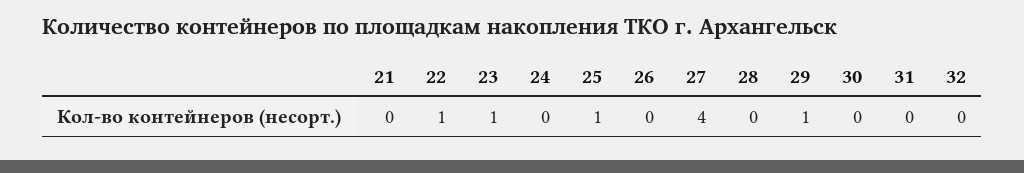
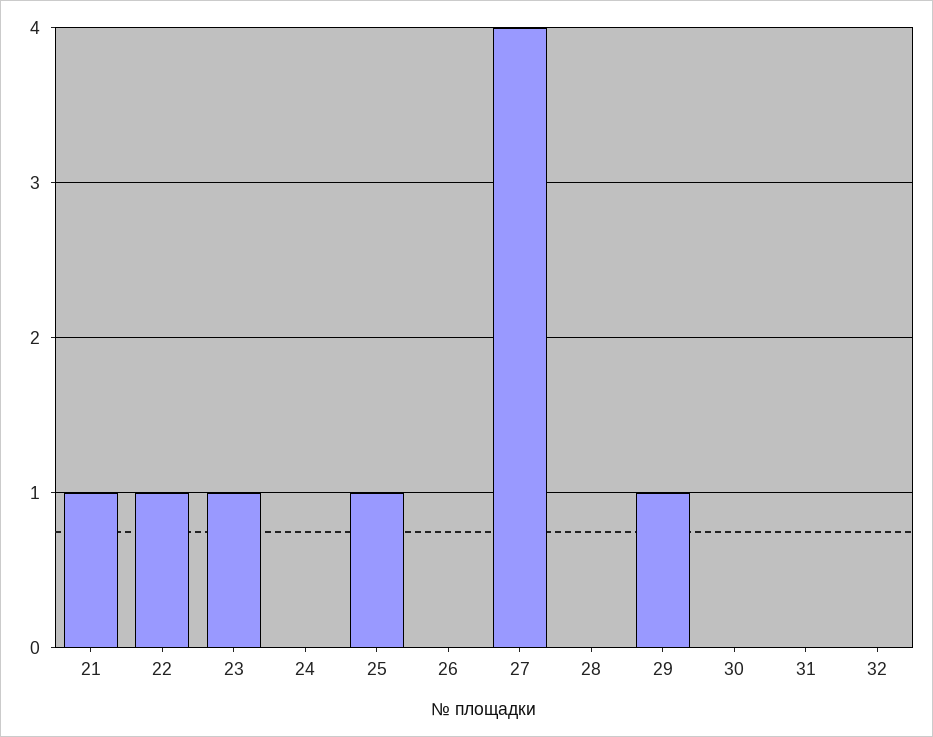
  {
-   "21": 0,
+   "21": 1,
    "22": 1,
    "23": 1,
    "24": 0,
    "25": 1,
    "26": 0,
    "27": 4,
    "28": 0,
    "29": 1,
    "30": 0,
    "31": 0,
    "32": 0
  }

